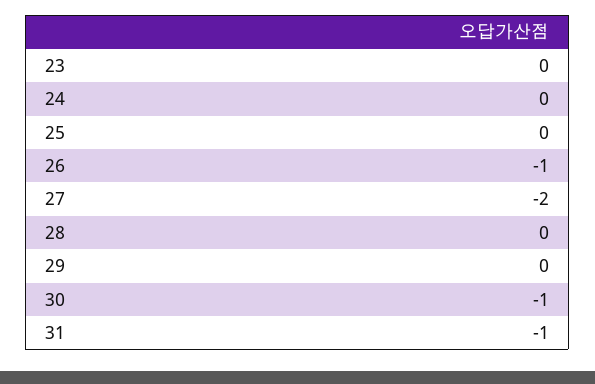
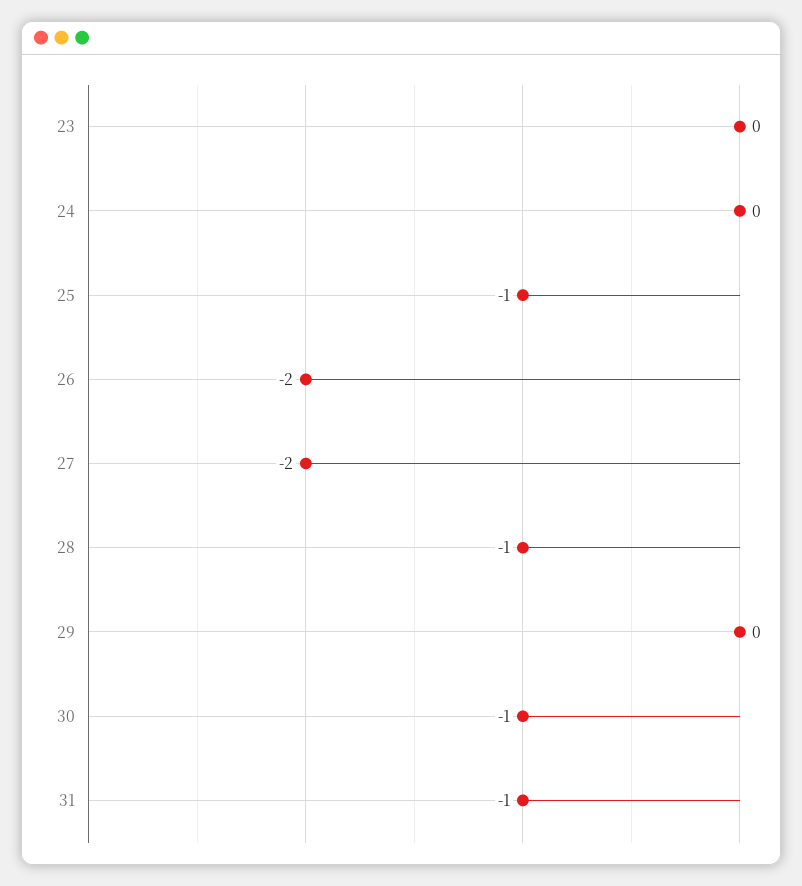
  {
    "23": 0,
    "24": 0,
-   "25": 0,
+   "25": -1,
-   "26": -1,
+   "26": -2,
    "27": -2,
-   "28": 0,
+   "28": -1,
    "29": 0,
    "30": -1,
    "31": -1
  }

